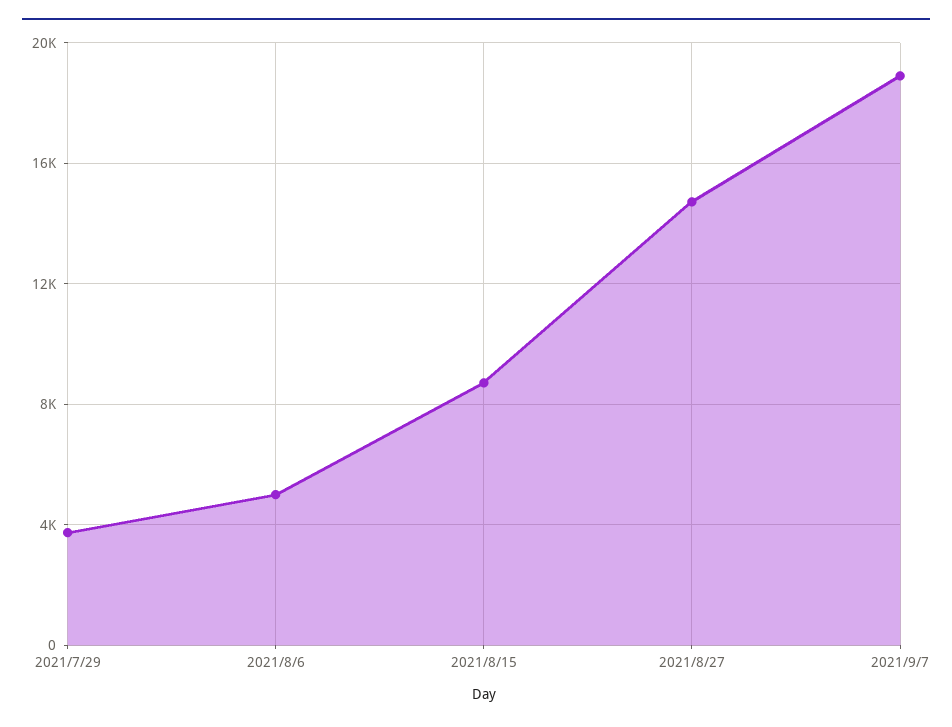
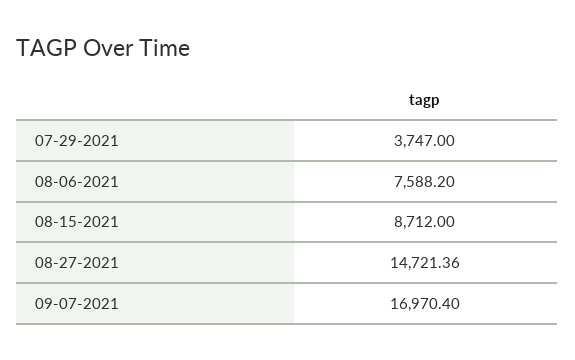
  {
    "2021/7/29": 3747,
-   "2021/8/6": 5000,
+   "2021/8/6": 7588.2,
    "2021/8/15": 8712,
    "2021/8/27": 14721.36,
-   "2021/9/7": 19000
+   "2021/9/7": 16970.4
  }

